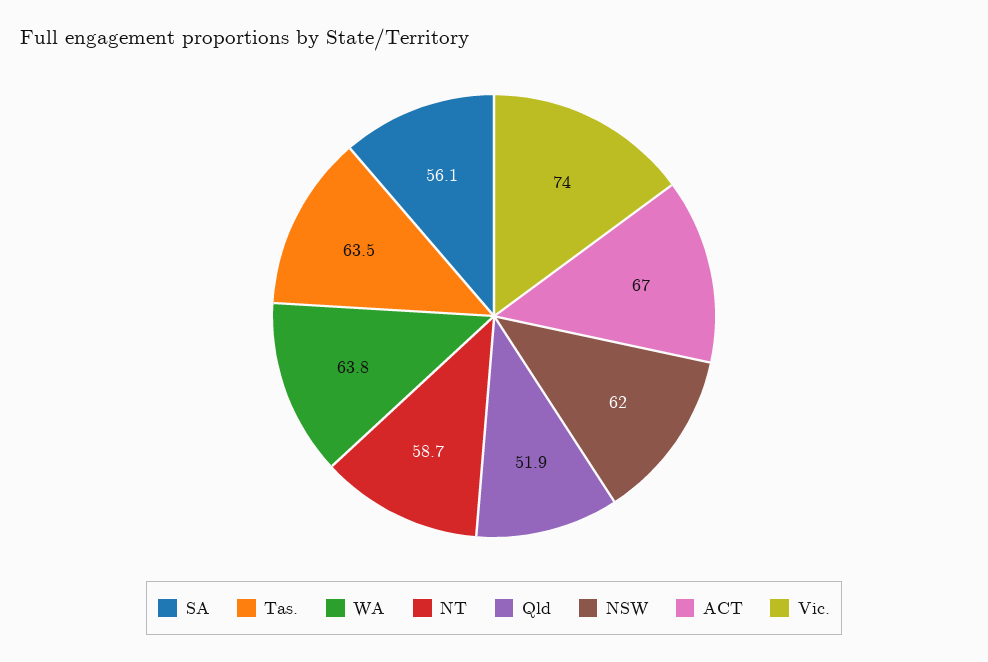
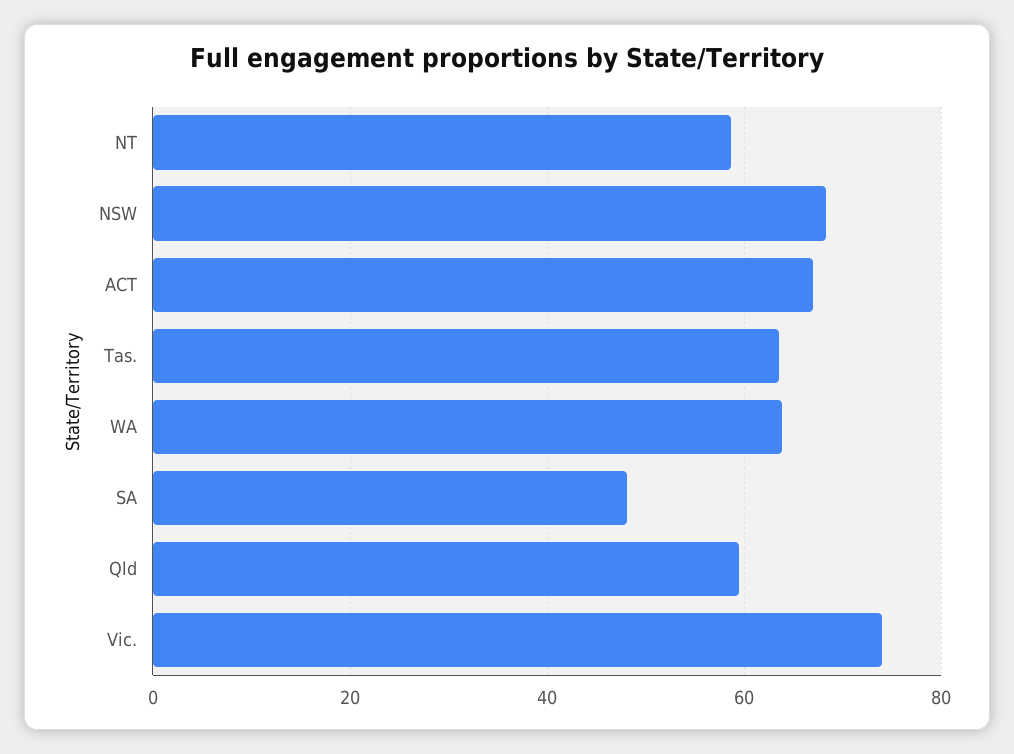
  {
-   "SA": 56.1,
+   "SA": 48,
    "Tas.": 63.5,
    "WA": 63.8,
    "NT": 58.7,
-   "Qld": 51.9,
+   "Qld": 60,
-   "NSW": 62,
+   "NSW": 68,
    "ACT": 67,
    "Vic.": 74
  }

